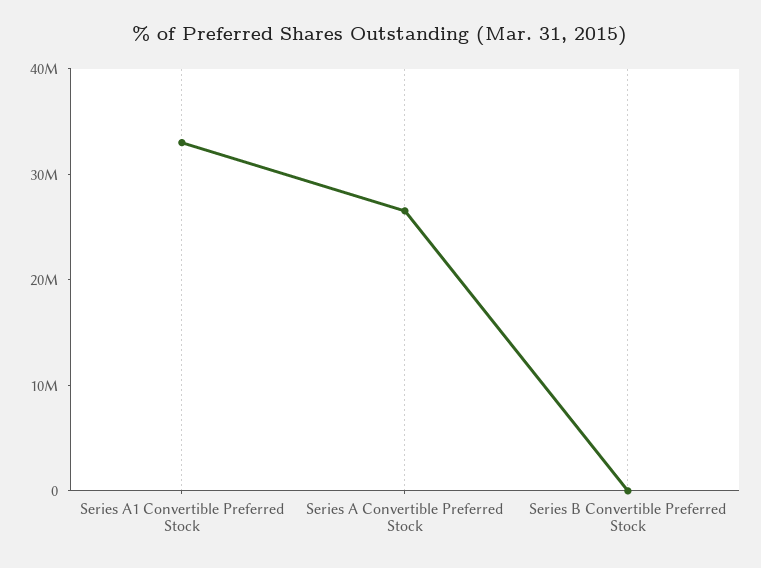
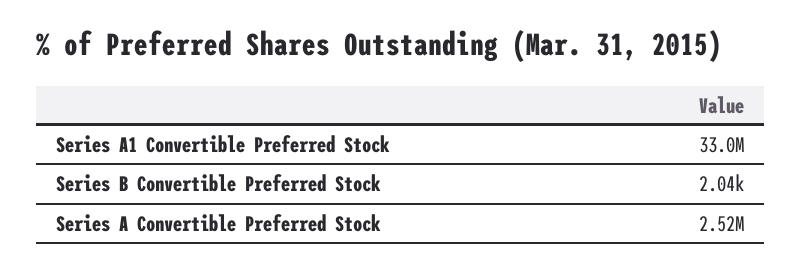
  {
    "Series A1 Convertible Preferred Stock": 33000000,
-   "Series A Convertible Preferred Stock": 26000000,
+   "Series A Convertible Preferred Stock": 2520000,
    "Series B Convertible Preferred Stock": 2040
  }

